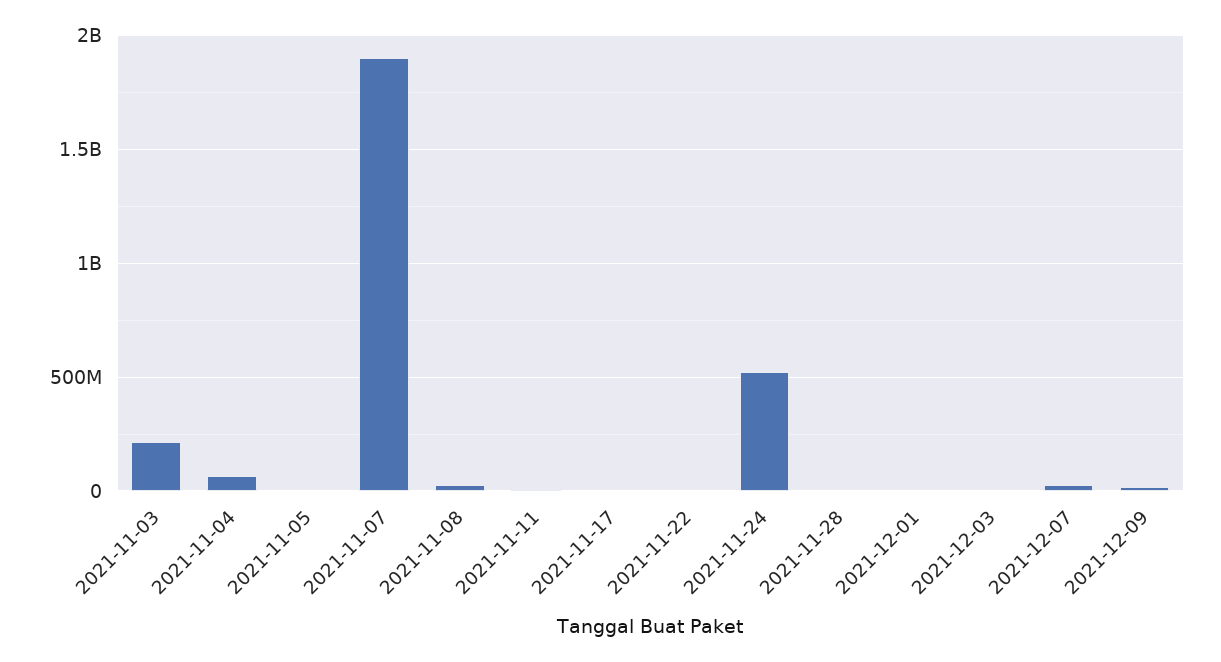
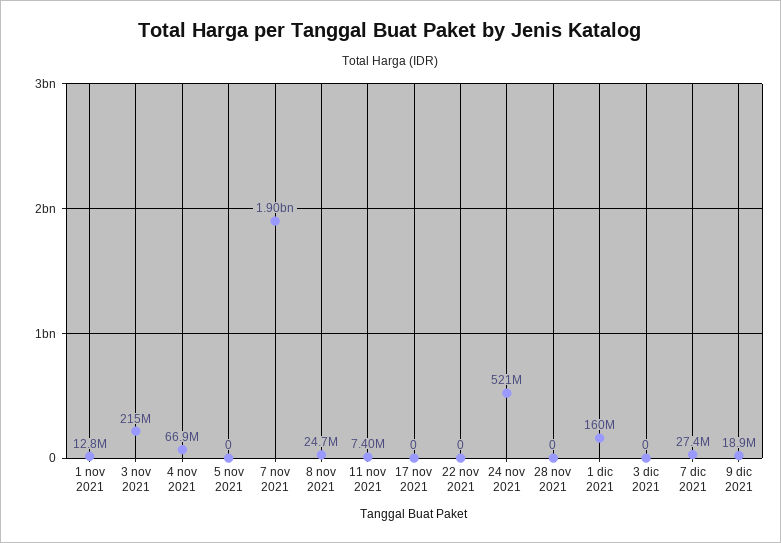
  {
    "2021-11-03": 215000000,
    "2021-11-04": 66900000,
    "2021-11-05": 0,
    "2021-11-07": 1900000000,
    "2021-11-08": 24700000,
    "2021-11-11": 7400000,
    "2021-11-17": 0,
    "2021-11-22": 0,
    "2021-11-24": 521000000,
    "2021-11-28": 0,
-   "2021-12-01": 0,
+   "2021-12-01": 160000000,
    "2021-12-03": 0,
    "2021-12-07": 27400000,
-   "2021-12-09": 18900000
+   "2021-12-09": 18900000,
+   "1 nov 2021": 12800000
  }

